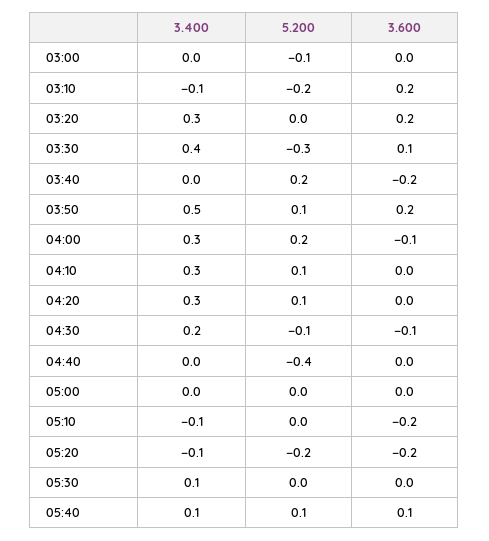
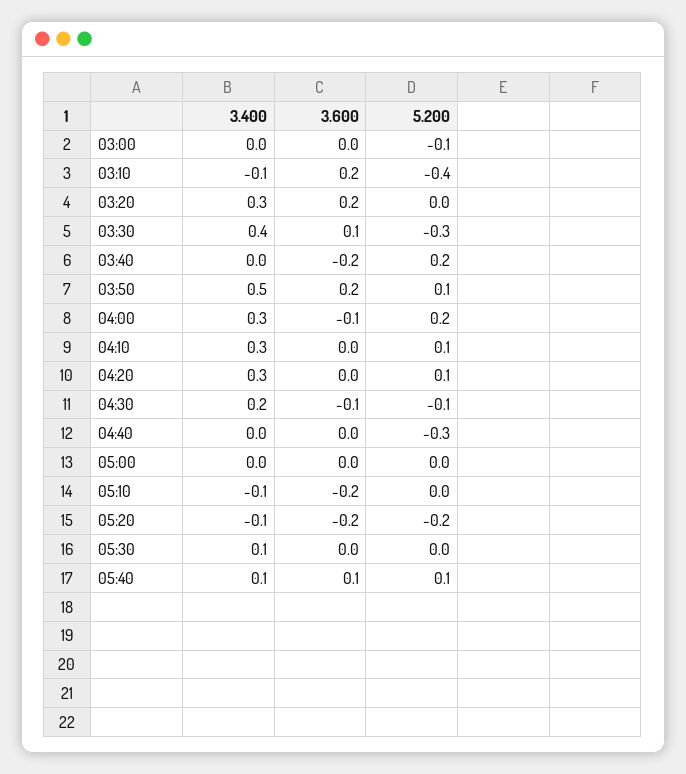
  {
    "3.400": {
      "03:00": 0,
      "03:10": -0.1,
      "03:20": 0.3,
      "03:30": 0.4,
      "03:40": 0,
      "03:50": 0.5,
      "04:00": 0.3,
      "04:10": 0.3,
      "04:20": 0.3,
      "04:30": 0.2,
      "04:40": 0,
      "05:00": 0,
      "05:10": -0.1,
      "05:20": -0.1,
      "05:30": 0.1,
      "05:40": 0.1
    },
    "5.200": {
      "03:00": -0.1,
-     "03:10": -0.2,
+     "03:10": -0.4,
      "03:20": 0,
      "03:30": -0.3,
      "03:40": 0.2,
      "03:50": 0.1,
      "04:00": 0.2,
      "04:10": 0.1,
      "04:20": 0.1,
      "04:30": -0.1,
-     "04:40": -0.4,
+     "04:40": -0.3,
      "05:00": 0,
      "05:10": 0,
      "05:20": -0.2,
      "05:30": 0,
      "05:40": 0.1
    },
    "3.600": {
      "03:00": 0,
      "03:10": 0.2,
      "03:20": 0.2,
      "03:30": 0.1,
      "03:40": -0.2,
      "03:50": 0.2,
      "04:00": -0.1,
      "04:10": 0,
      "04:20": 0,
      "04:30": -0.1,
      "04:40": 0,
      "05:00": 0,
      "05:10": -0.2,
      "05:20": -0.2,
      "05:30": 0,
      "05:40": 0.1
    }
  }

